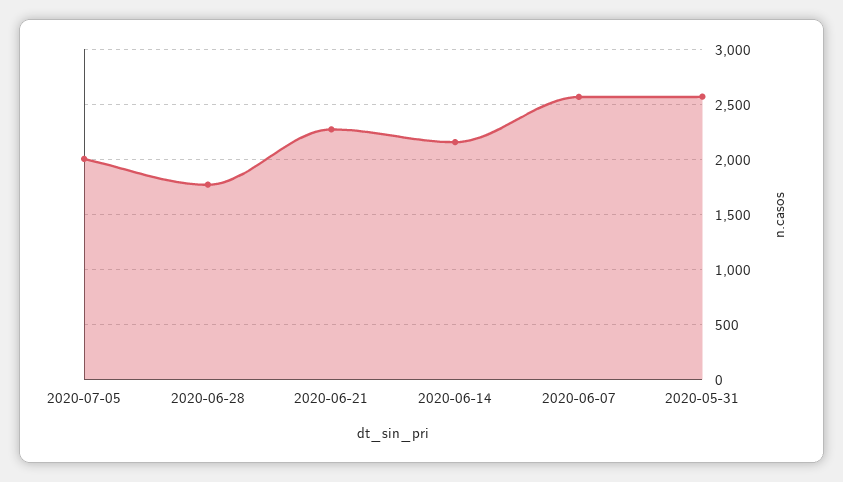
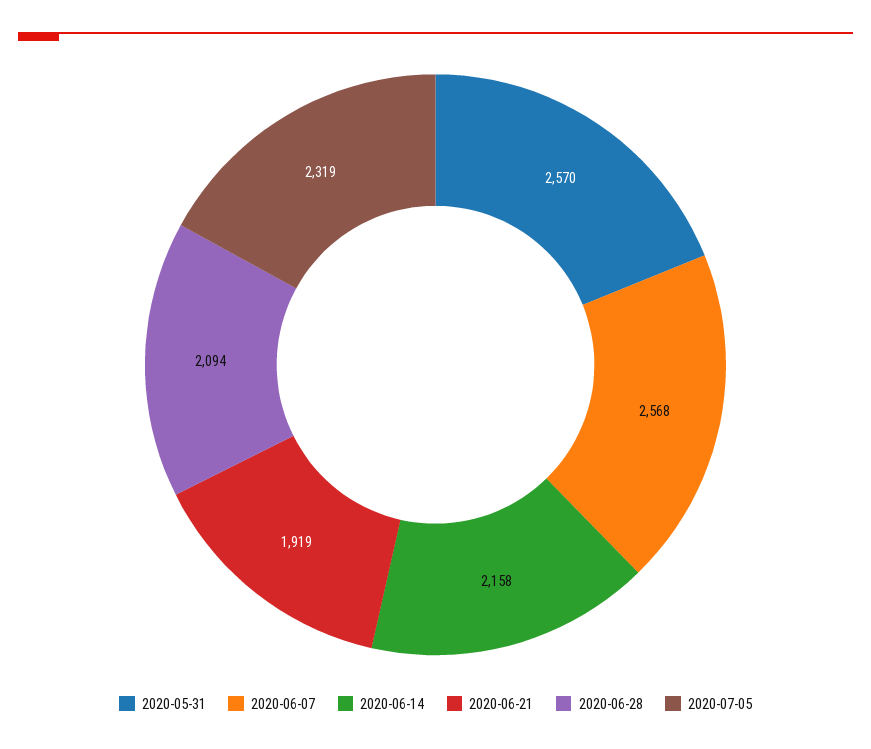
  {
-   "2020-07-05": 2000,
+   "2020-07-05": 2319,
-   "2020-06-28": 1800,
+   "2020-06-28": 2094,
-   "2020-06-21": 2300,
+   "2020-06-21": 1919,
    "2020-06-14": 2158,
    "2020-06-07": 2568,
    "2020-05-31": 2570
  }

